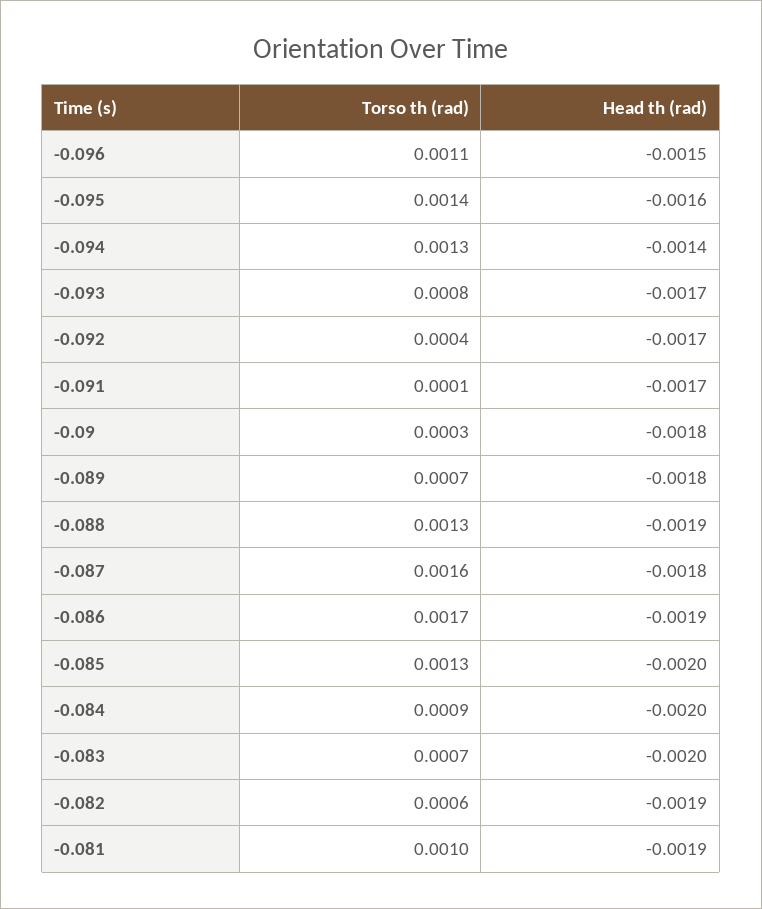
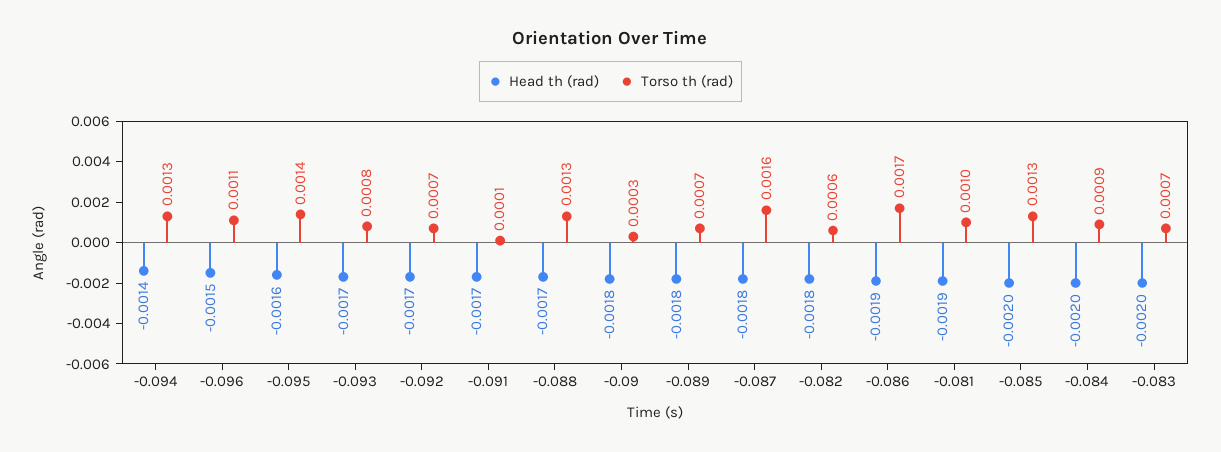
  {
    "Torso th (rad)": {
      "-0.096": 0.0011,
      "-0.095": 0.0014,
      "-0.094": 0.0013,
      "-0.093": 0.0008,
-     "-0.092": 0.0004,
+     "-0.092": 0.0007,
      "-0.091": 0.0001,
      "-0.09": 0.0003,
      "-0.089": 0.0007,
      "-0.088": 0.0013,
      "-0.087": 0.0016,
      "-0.086": 0.0017,
      "-0.085": 0.0013,
      "-0.084": 0.0009,
      "-0.083": 0.0007,
      "-0.082": 0.0006,
      "-0.081": 0.001
    },
    "Head th (rad)": {
      "-0.096": -0.0015,
      "-0.095": -0.0016,
      "-0.094": -0.0014,
      "-0.093": -0.0017,
      "-0.092": -0.0017,
      "-0.091": -0.0017,
      "-0.09": -0.0018,
      "-0.089": -0.0018,
-     "-0.088": -0.0019,
+     "-0.088": -0.0017,
      "-0.087": -0.0018,
      "-0.086": -0.0019,
      "-0.085": -0.002,
      "-0.084": -0.002,
      "-0.083": -0.002,
-     "-0.082": -0.0019,
+     "-0.082": -0.0018,
      "-0.081": -0.0019
    }
  }

